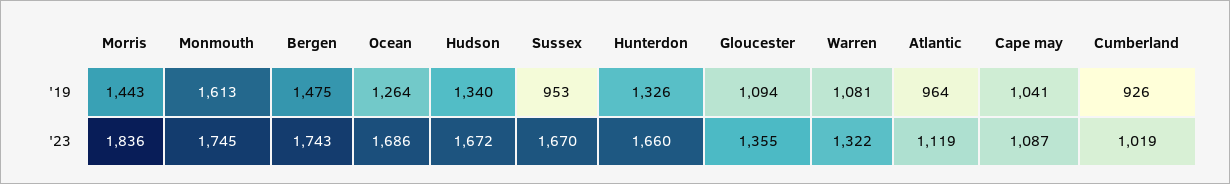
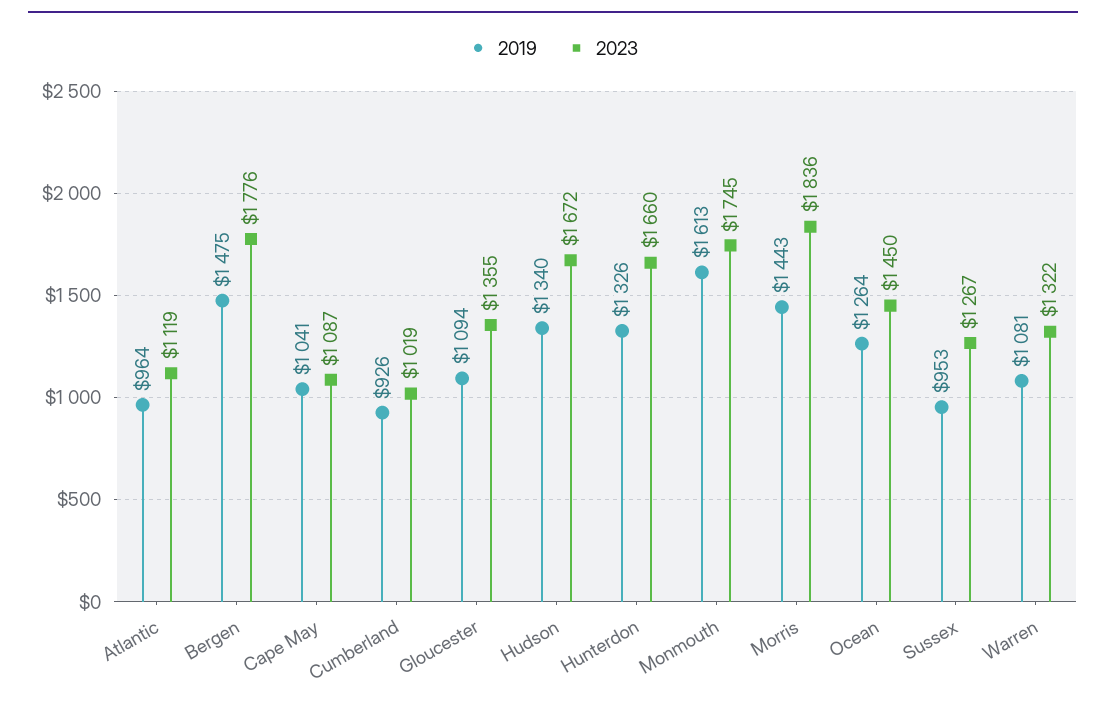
  {
    "'19": {
      "Morris": 1443,
      "Monmouth": 1613,
      "Bergen": 1475,
      "Ocean": 1264,
      "Hudson": 1340,
      "Sussex": 953,
      "Hunterdon": 1326,
      "Gloucester": 1094,
      "Warren": 1081,
      "Atlantic": 964,
      "Cape may": 1041,
      "Cumberland": 926
    },
    "'23": {
      "Morris": 1836,
      "Monmouth": 1745,
-     "Bergen": 1743,
+     "Bergen": 1776,
-     "Ocean": 1686,
+     "Ocean": 1450,
      "Hudson": 1672,
-     "Sussex": 1670,
+     "Sussex": 1267,
      "Hunterdon": 1660,
      "Gloucester": 1355,
      "Warren": 1322,
      "Atlantic": 1119,
      "Cape may": 1087,
      "Cumberland": 1019
    }
  }

